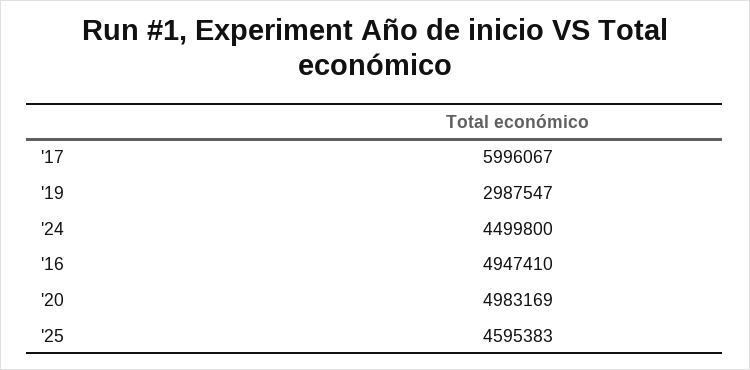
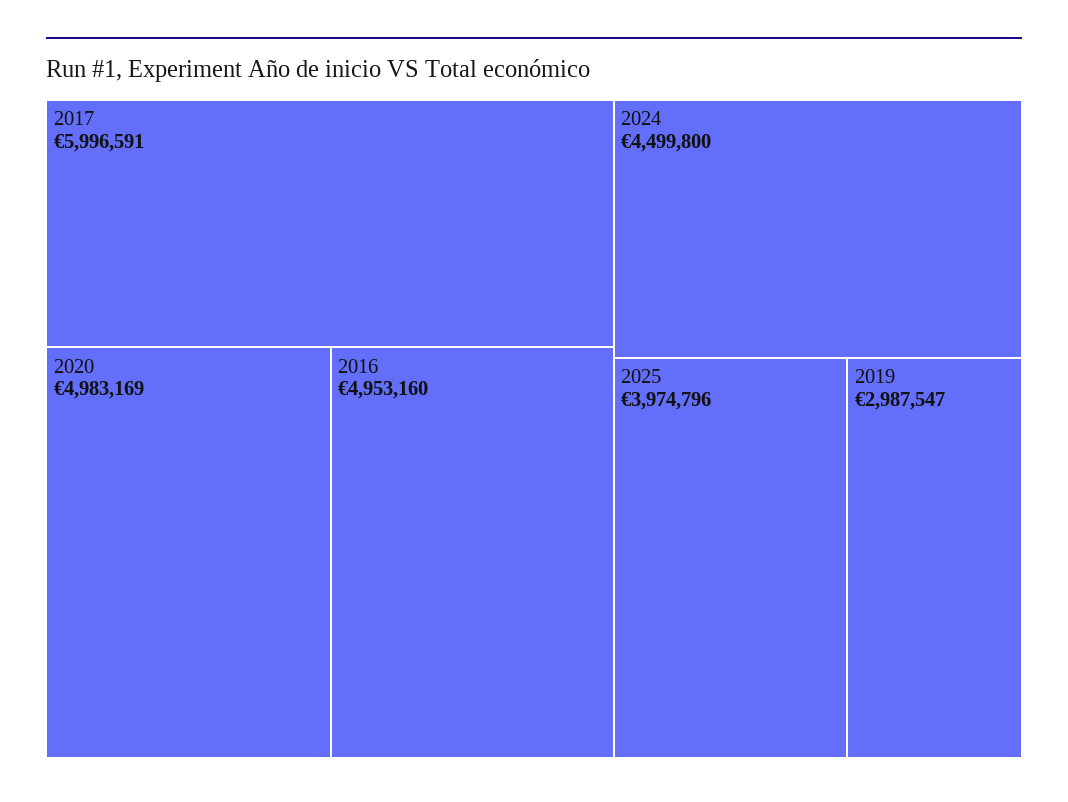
  {
-   "'17": 5996067,
+   "'17": 5996591,
    "'19": 2987547,
    "'24": 4499800,
-   "'16": 4947410,
+   "'16": 4953160,
    "'20": 4983169,
-   "'25": 4595383
+   "'25": 3974796
  }

